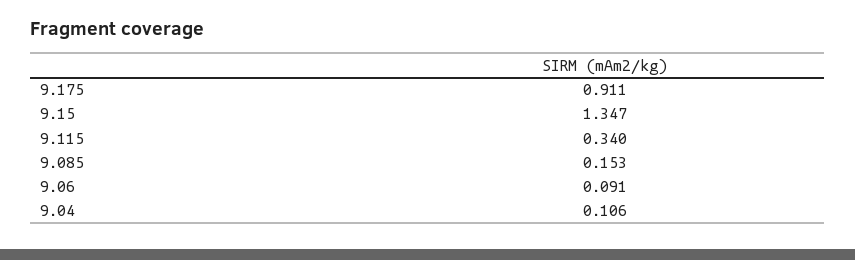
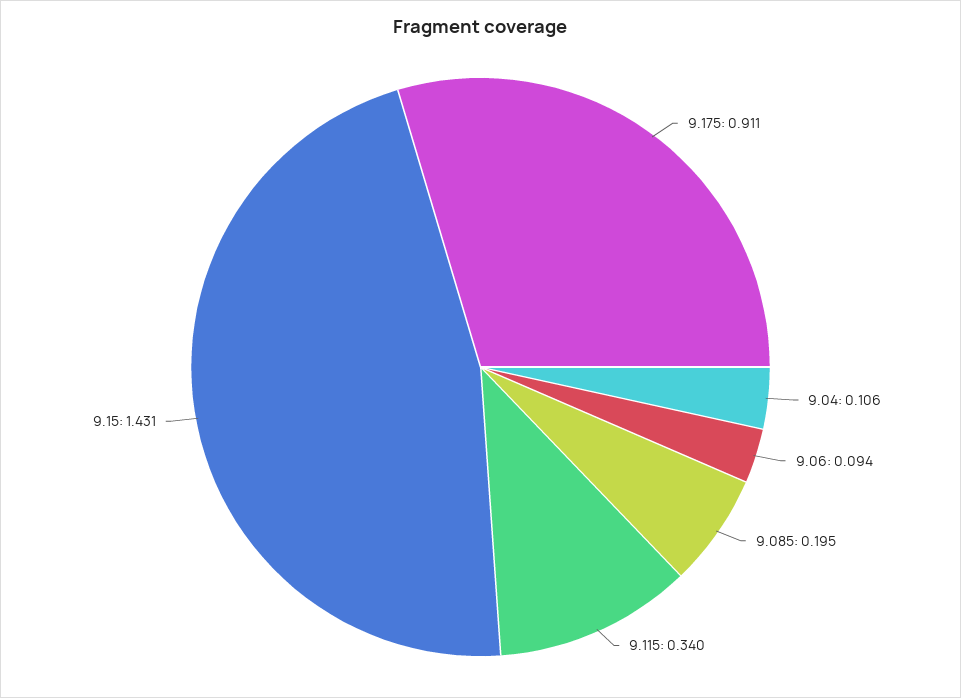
  {
    "9.175": 0.911,
-   "9.15": 1.347,
+   "9.15": 1.431,
    "9.115": 0.34,
-   "9.085": 0.153,
+   "9.085": 0.195,
-   "9.06": 0.091,
+   "9.06": 0.094,
    "9.04": 0.106
  }

